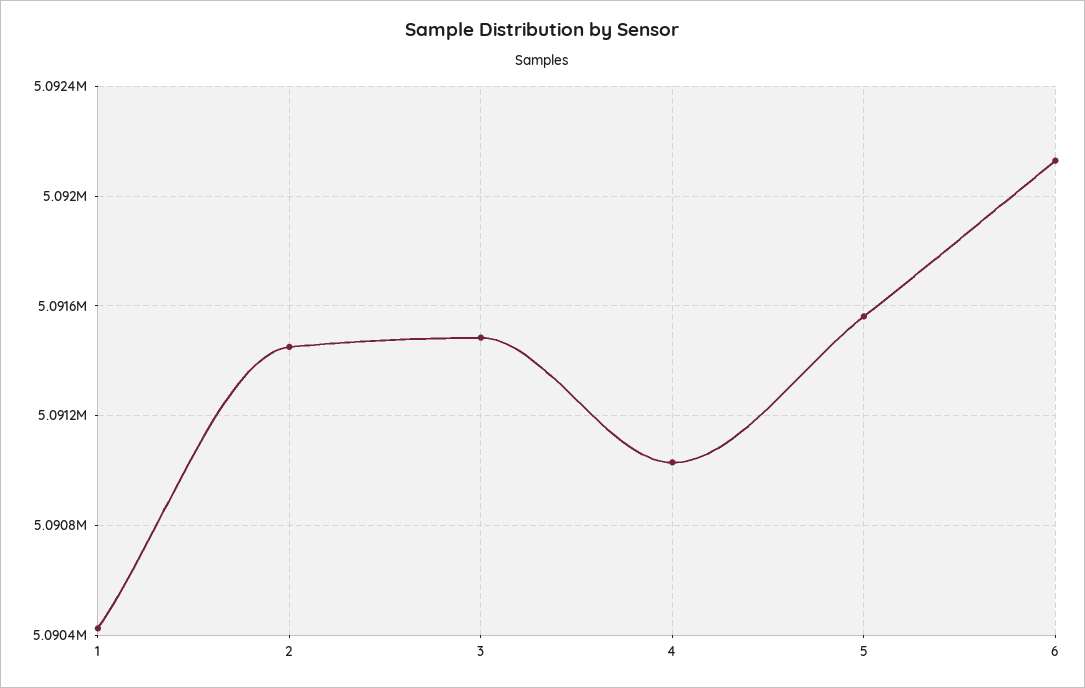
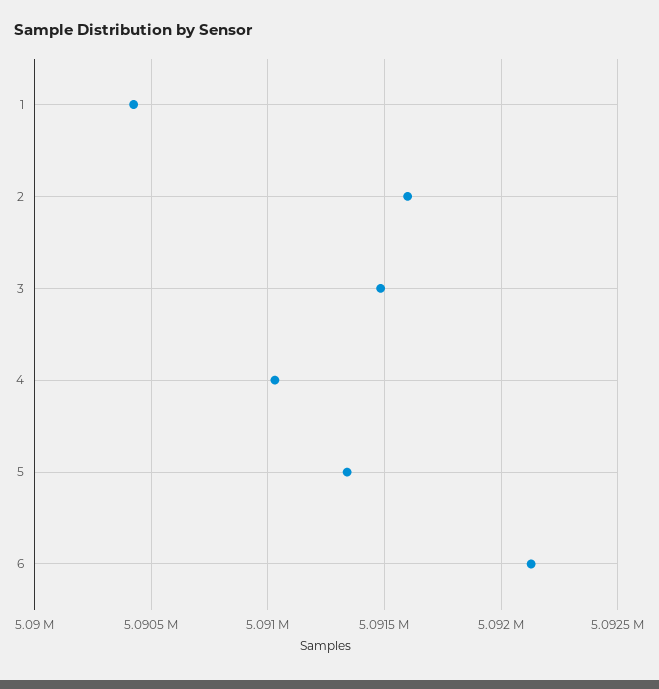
  {
    "1": 5090450,
-   "2": 5091450,
+   "2": 5091600,
    "3": 5091500,
    "4": 5091050,
-   "5": 5091550,
+   "5": 5091350,
    "6": 5092150
  }

